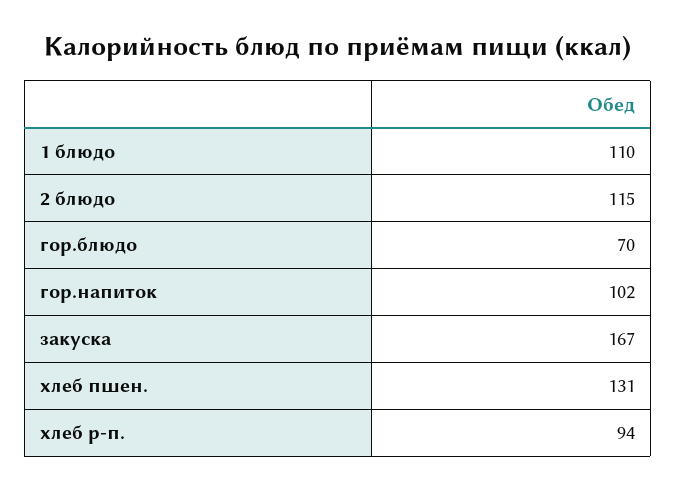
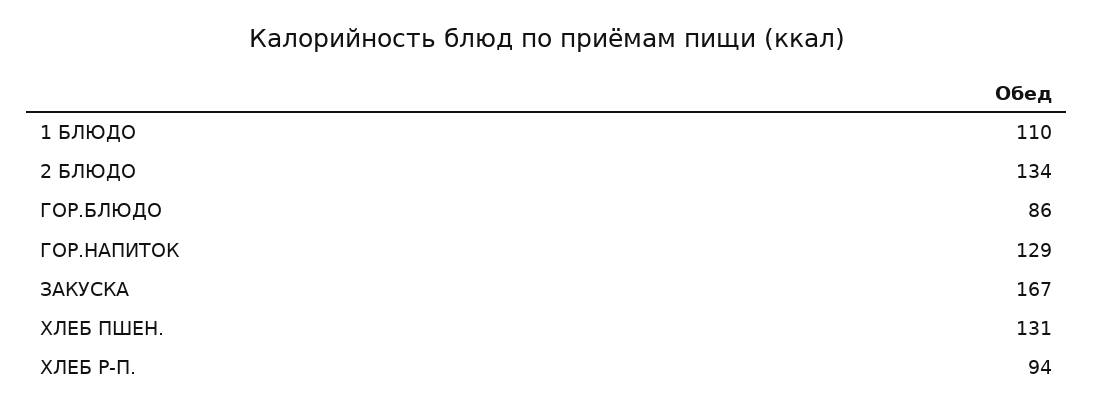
  {
    "1 блюдо": 110,
-   "2 блюдо": 115,
+   "2 блюдо": 134,
-   "гор.блюдо": 70,
+   "гор.блюдо": 86,
-   "гор.напиток": 102,
+   "гор.напиток": 129,
    "закуска": 167,
    "хлеб пшен.": 131,
    "хлеб р-п.": 94
  }

